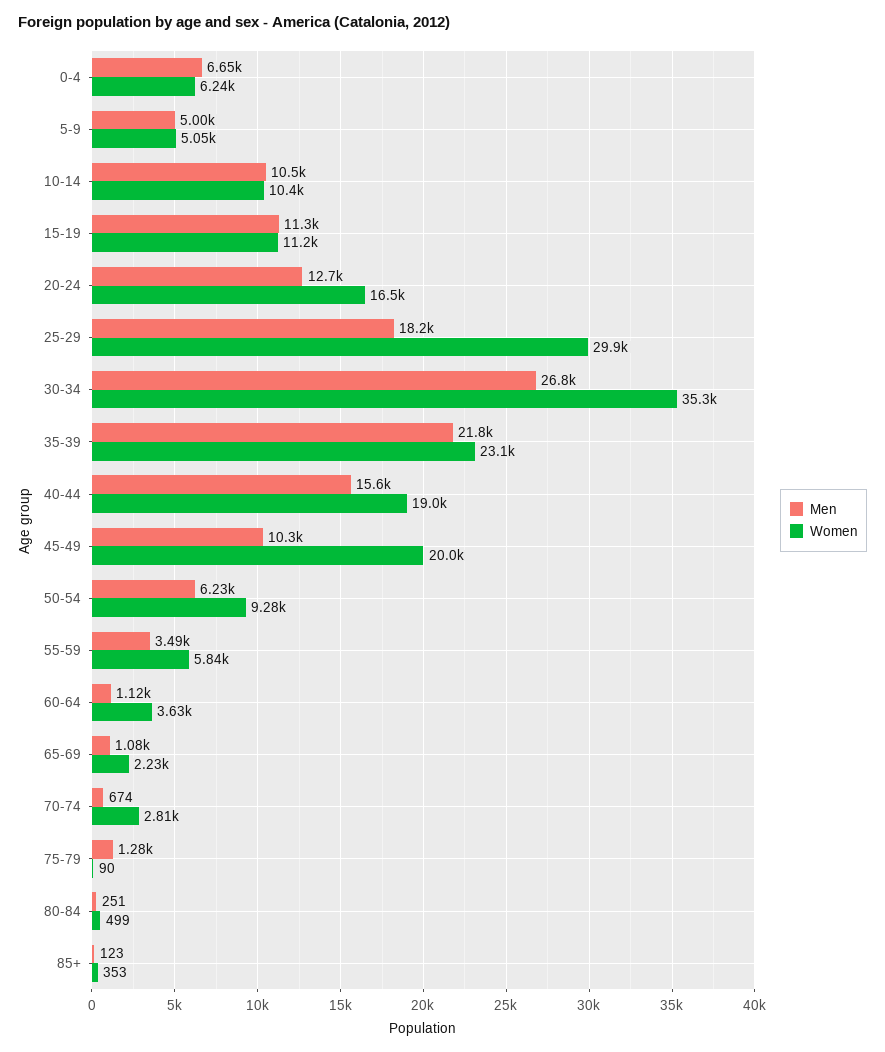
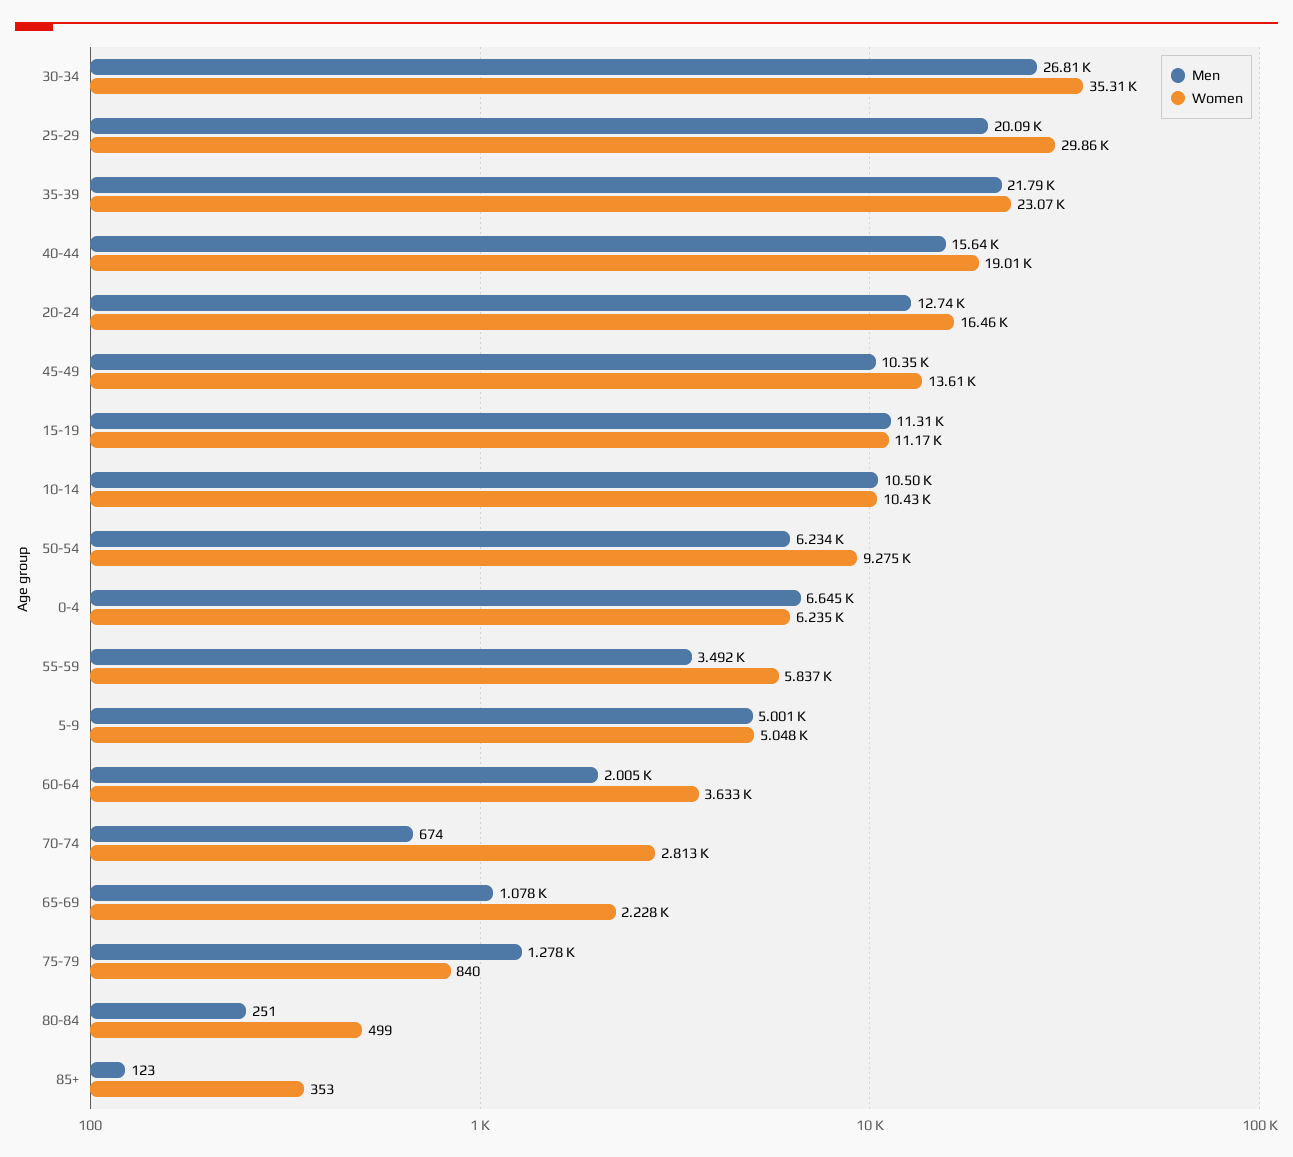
  {
    "Men": {
      "0-4": 6645,
      "5-9": 5001,
      "10-14": 10500,
      "15-19": 11310,
      "20-24": 12740,
-     "25-29": 18200,
+     "25-29": 20090,
      "30-34": 26810,
      "35-39": 21790,
      "40-44": 15640,
      "45-49": 10350,
      "50-54": 6234,
      "55-59": 3492,
-     "60-64": 1120,
+     "60-64": 2005,
      "65-69": 1078,
      "70-74": 674,
      "75-79": 1278,
      "80-84": 251,
      "85+": 123
    },
    "Women": {
      "0-4": 6235,
      "5-9": 5048,
      "10-14": 10430,
      "15-19": 11170,
      "20-24": 16460,
      "25-29": 29860,
      "30-34": 35310,
      "35-39": 23070,
      "40-44": 19010,
-     "45-49": 20000,
+     "45-49": 13610,
      "50-54": 9275,
      "55-59": 5837,
      "60-64": 3633,
      "65-69": 2228,
      "70-74": 2813,
-     "75-79": 90,
+     "75-79": 840,
      "80-84": 499,
      "85+": 353
    }
  }

